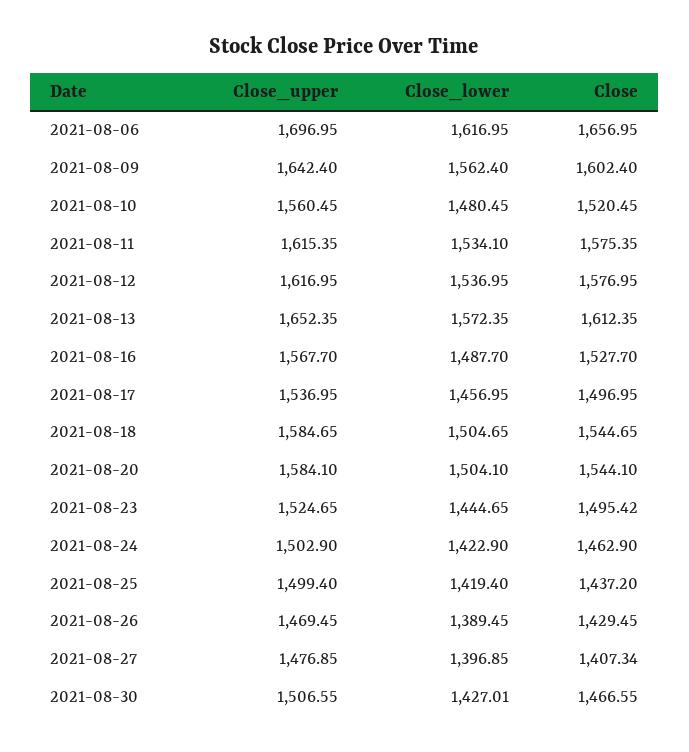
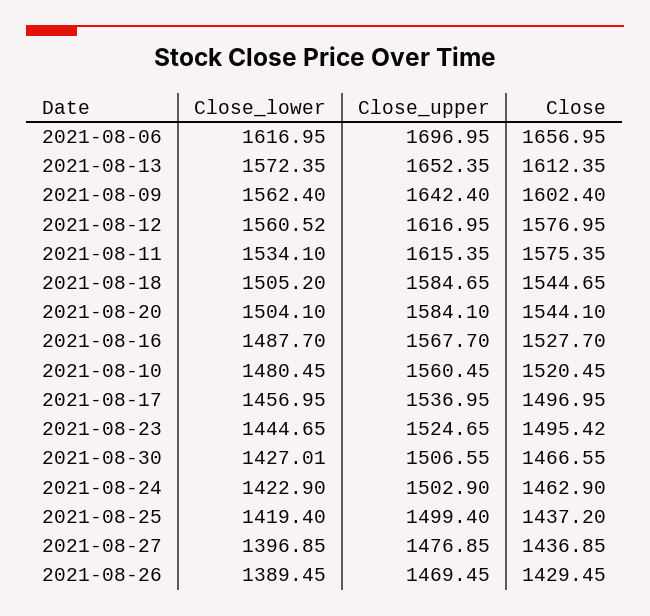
  {
    "Close_upper": {
      "2021-08-06": 1696.95,
      "2021-08-09": 1642.4,
      "2021-08-10": 1560.45,
      "2021-08-11": 1615.35,
      "2021-08-12": 1616.95,
      "2021-08-13": 1652.35,
      "2021-08-16": 1567.7,
      "2021-08-17": 1536.95,
      "2021-08-18": 1584.65,
      "2021-08-20": 1584.1,
      "2021-08-23": 1524.65,
      "2021-08-24": 1502.9,
      "2021-08-25": 1499.4,
      "2021-08-26": 1469.45,
      "2021-08-27": 1476.85,
      "2021-08-30": 1506.55
    },
    "Close_lower": {
      "2021-08-06": 1616.95,
      "2021-08-09": 1562.4,
      "2021-08-10": 1480.45,
      "2021-08-11": 1534.1,
-     "2021-08-12": 1536.95,
+     "2021-08-12": 1560.52,
      "2021-08-13": 1572.35,
      "2021-08-16": 1487.7,
      "2021-08-17": 1456.95,
-     "2021-08-18": 1504.65,
+     "2021-08-18": 1505.2,
      "2021-08-20": 1504.1,
      "2021-08-23": 1444.65,
      "2021-08-24": 1422.9,
      "2021-08-25": 1419.4,
      "2021-08-26": 1389.45,
      "2021-08-27": 1396.85,
      "2021-08-30": 1427.01
    },
    "Close": {
      "2021-08-06": 1656.95,
      "2021-08-09": 1602.4,
      "2021-08-10": 1520.45,
      "2021-08-11": 1575.35,
      "2021-08-12": 1576.95,
      "2021-08-13": 1612.35,
      "2021-08-16": 1527.7,
      "2021-08-17": 1496.95,
      "2021-08-18": 1544.65,
      "2021-08-20": 1544.1,
      "2021-08-23": 1495.42,
      "2021-08-24": 1462.9,
      "2021-08-25": 1437.2,
      "2021-08-26": 1429.45,
-     "2021-08-27": 1407.34,
+     "2021-08-27": 1436.85,
      "2021-08-30": 1466.55
    }
  }

